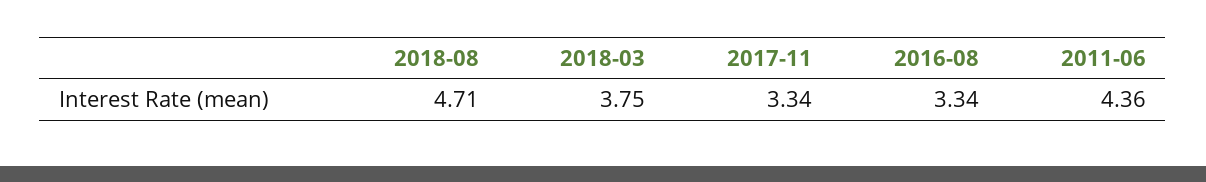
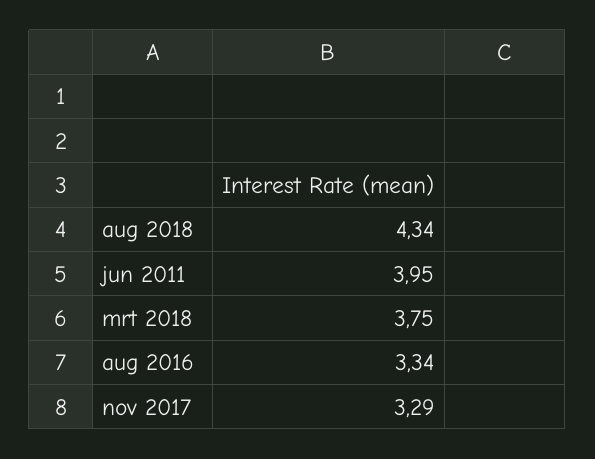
  {
-   "2018-08": 4.71,
+   "2018-08": 4.34,
    "2018-03": 3.75,
-   "2017-11": 3.34,
+   "2017-11": 3.29,
    "2016-08": 3.34,
-   "2011-06": 4.36
+   "2011-06": 3.95
  }

